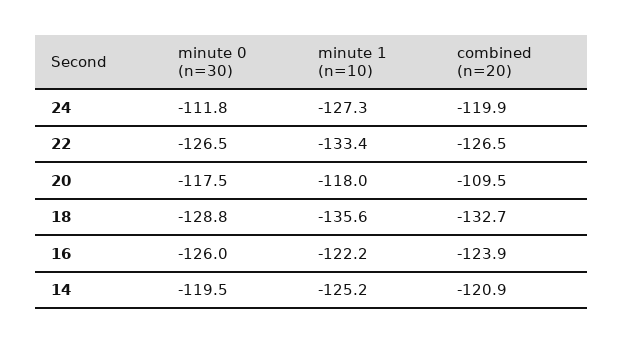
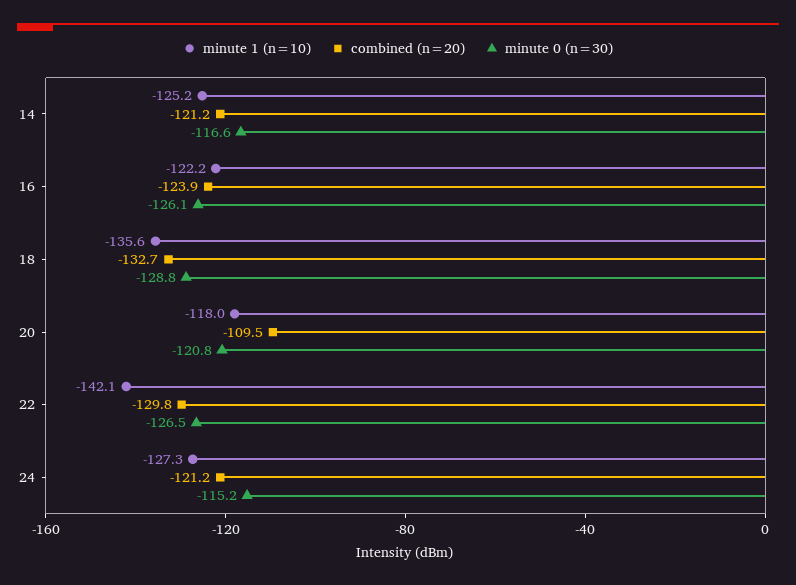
  {
    "minute 0 (n=30)": {
-     "24": -111.8,
+     "24": -115.2,
      "22": -126.5,
-     "20": -117.5,
+     "20": -120.8,
      "18": -128.8,
-     "16": -126,
+     "16": -126.1,
-     "14": -119.5
+     "14": -116.6
    },
    "minute 1 (n=10)": {
      "24": -127.3,
-     "22": -133.4,
+     "22": -142.1,
      "20": -118,
      "18": -135.6,
      "16": -122.2,
      "14": -125.2
    },
    "combined (n=20)": {
-     "24": -119.9,
+     "24": -121.2,
-     "22": -126.5,
+     "22": -129.8,
      "20": -109.5,
      "18": -132.7,
      "16": -123.9,
-     "14": -120.9
+     "14": -121.2
    }
  }

